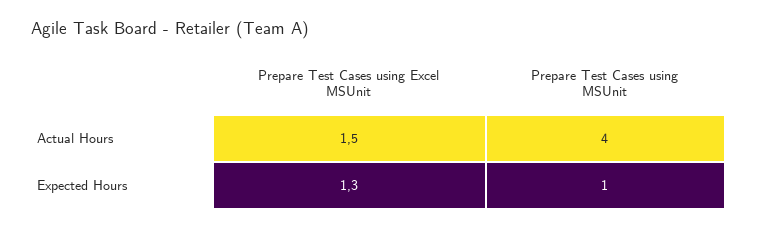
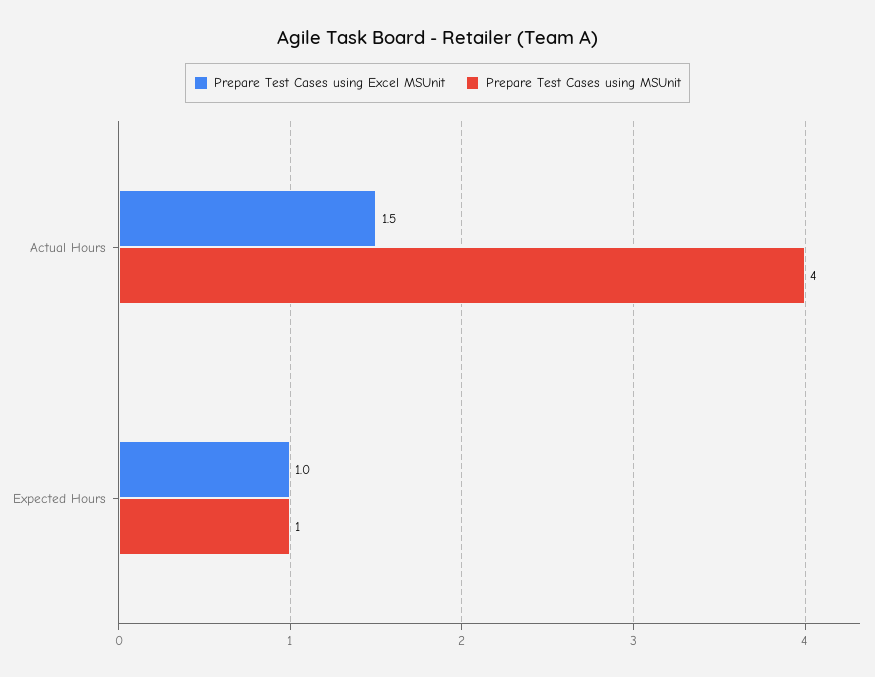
  {
    "Prepare Test Cases using Excel MSUnit": {
      "Actual Hours": 1.5,
-     "Expected Hours": 1.3
+     "Expected Hours": 1
    },
    "Prepare Test Cases using MSUnit": {
      "Actual Hours": 4,
      "Expected Hours": 1
    }
  }

